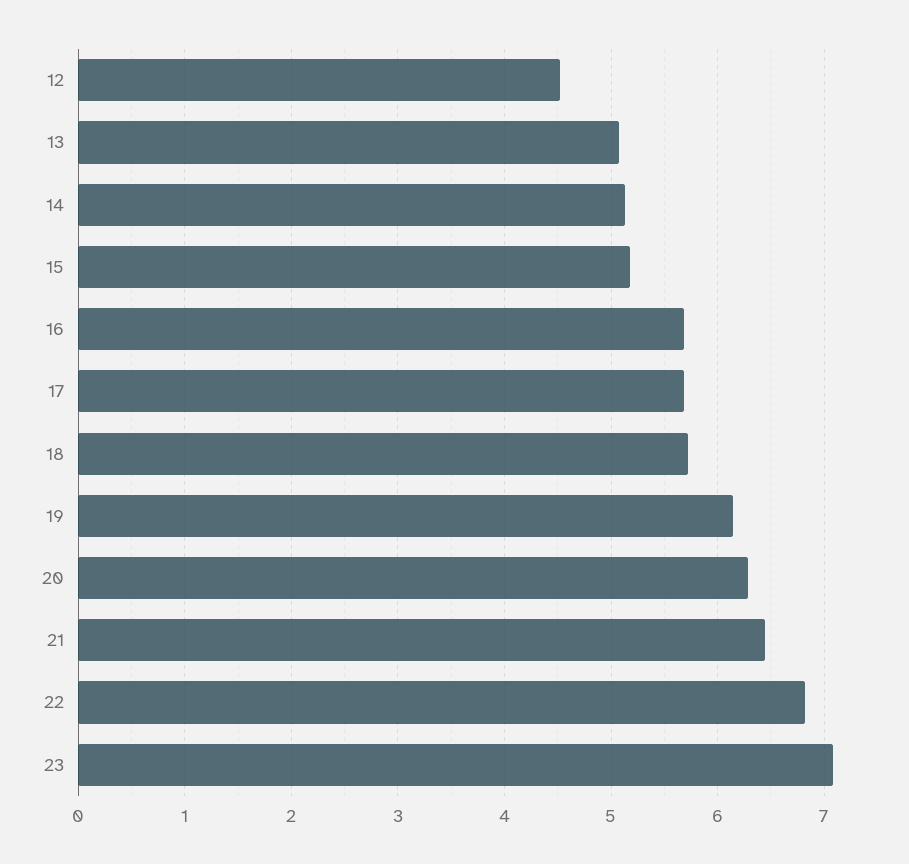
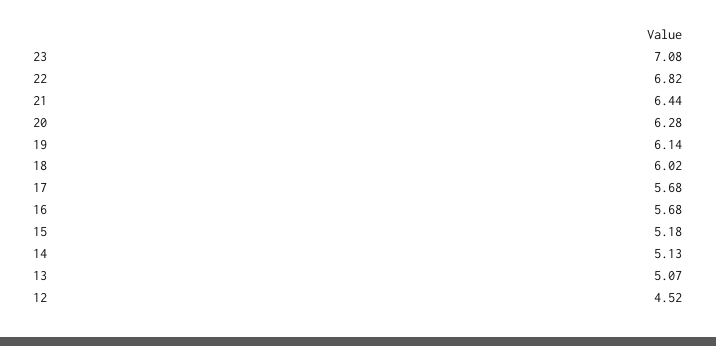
  {
    "12": 4.52,
    "13": 5.07,
    "14": 5.13,
    "15": 5.18,
    "16": 5.68,
    "17": 5.68,
-   "18": 5.7,
+   "18": 6.02,
    "19": 6.14,
    "20": 6.28,
    "21": 6.44,
    "22": 6.82,
    "23": 7.08
  }

